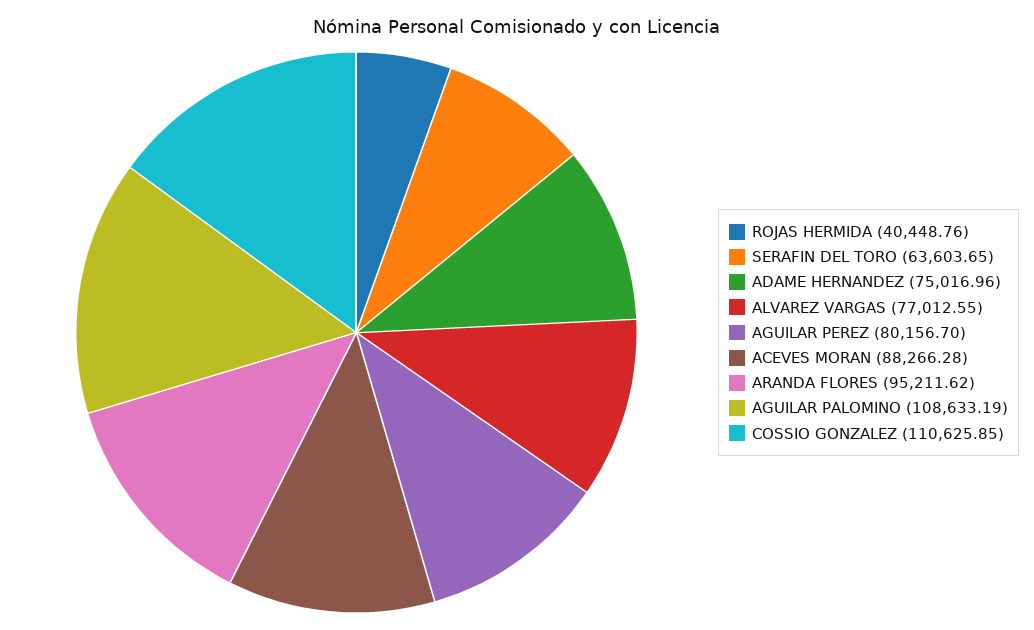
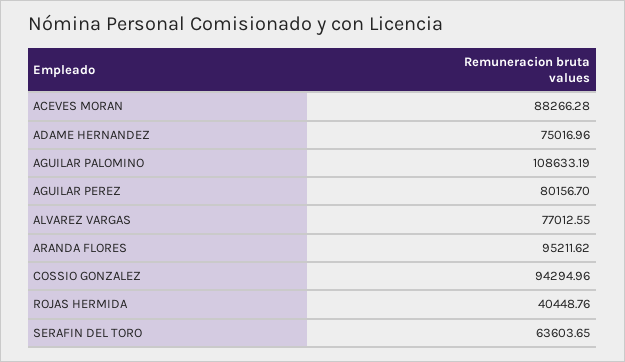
  {
    "ROJAS HERMIDA": 40448.76,
    "SERAFIN DEL TORO": 63603.65,
    "ADAME HERNANDEZ": 75016.96,
    "ALVAREZ VARGAS": 77012.55,
    "AGUILAR PEREZ": 80156.7,
    "ACEVES MORAN": 88266.28,
    "ARANDA FLORES": 95211.62,
    "AGUILAR PALOMINO": 108633.19,
-   "COSSIO GONZALEZ": 110625.85
+   "COSSIO GONZALEZ": 94294.96
  }

